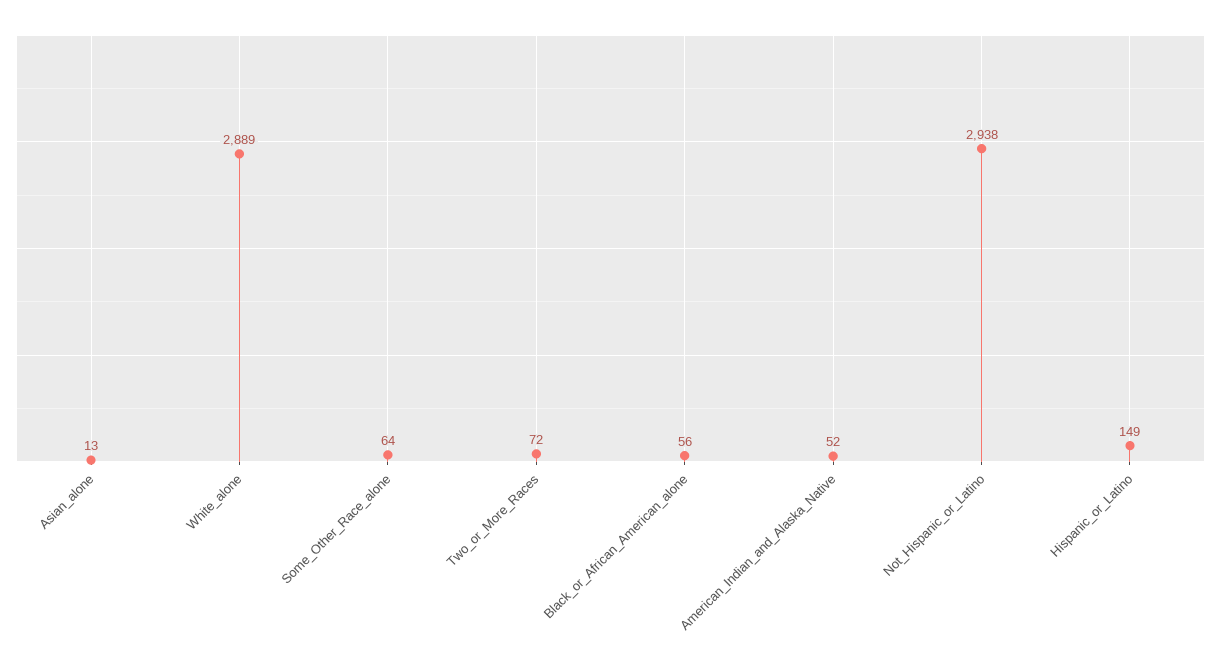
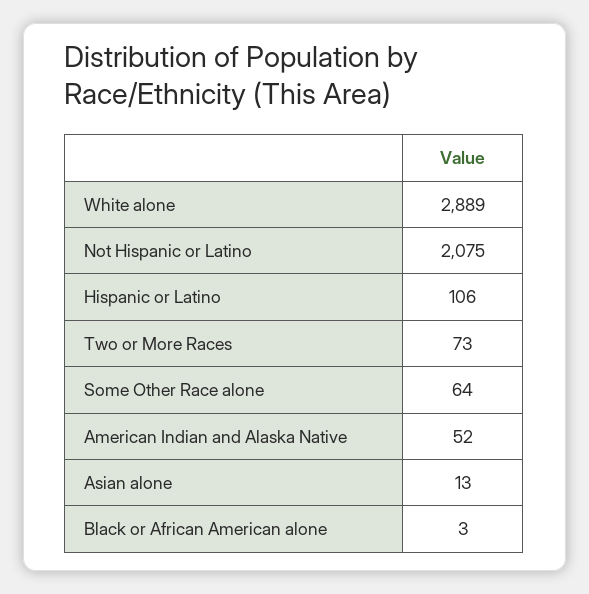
  {
    "Asian_alone": 13,
    "White_alone": 2889,
    "Some_Other_Race_alone": 64,
-   "Two_or_More_Races": 72,
+   "Two_or_More_Races": 73,
-   "Black_or_African_American_alone": 56,
+   "Black_or_African_American_alone": 3,
    "American_Indian_and_Alaska_Native": 52,
-   "Not_Hispanic_or_Latino": 2938,
+   "Not_Hispanic_or_Latino": 2075,
-   "Hispanic_or_Latino": 149
+   "Hispanic_or_Latino": 106
  }

